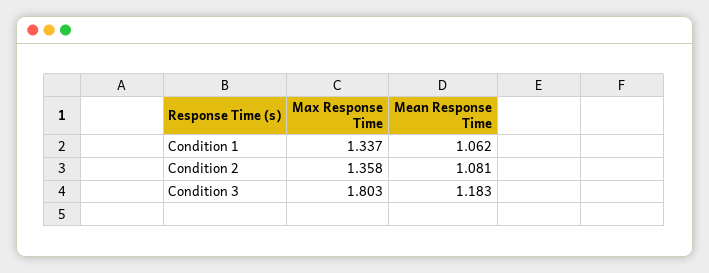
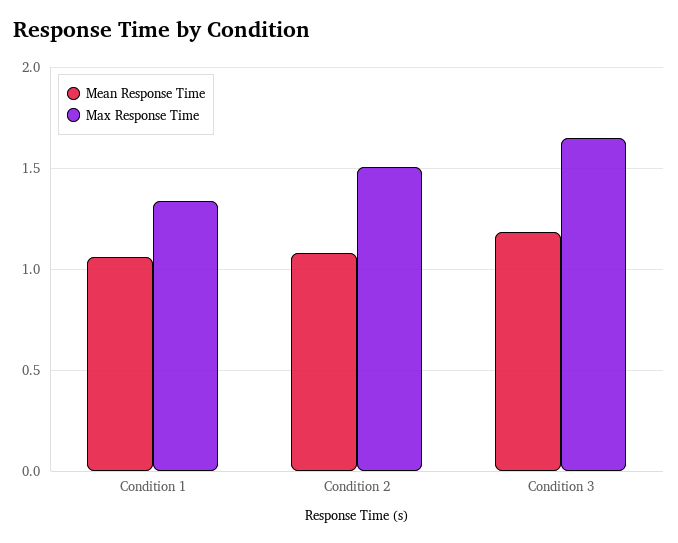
  {
    "Max Response Time": {
      "Condition 1": 1.337,
-     "Condition 2": 1.358,
+     "Condition 2": 1.5,
-     "Condition 3": 1.803
+     "Condition 3": 1.65
    },
    "Mean Response Time": {
      "Condition 1": 1.062,
      "Condition 2": 1.081,
      "Condition 3": 1.183
    }
  }

